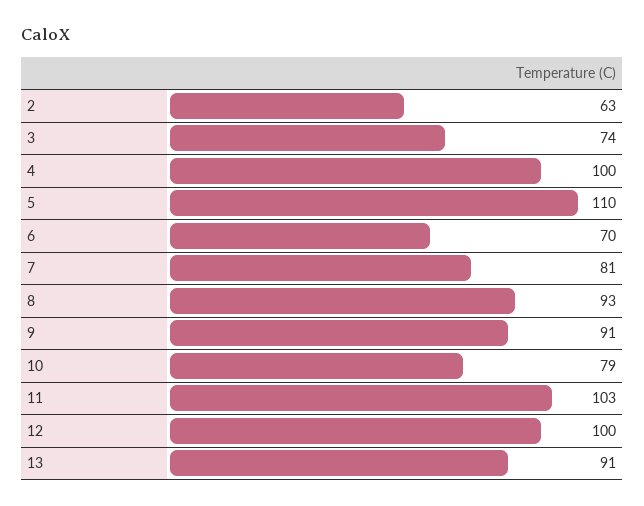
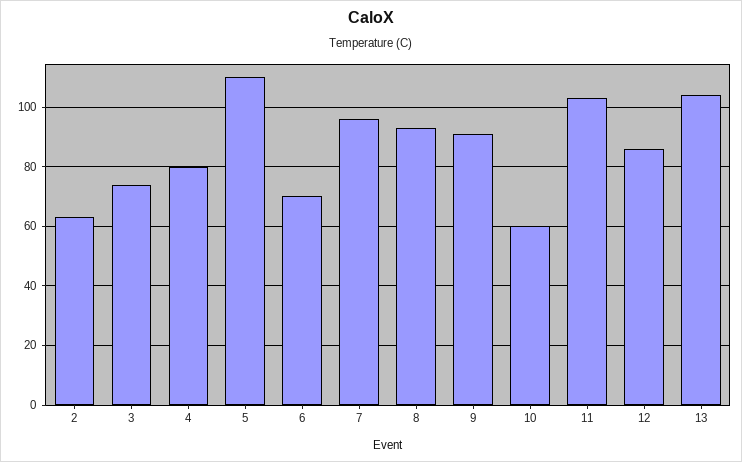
  {
    "2": 63,
    "3": 74,
-   "4": 100,
+   "4": 80,
    "5": 110,
    "6": 70,
-   "7": 81,
+   "7": 95,
    "8": 93,
    "9": 91,
-   "10": 79,
+   "10": 60,
    "11": 103,
-   "12": 100,
+   "12": 85,
-   "13": 91
+   "13": 105
  }

